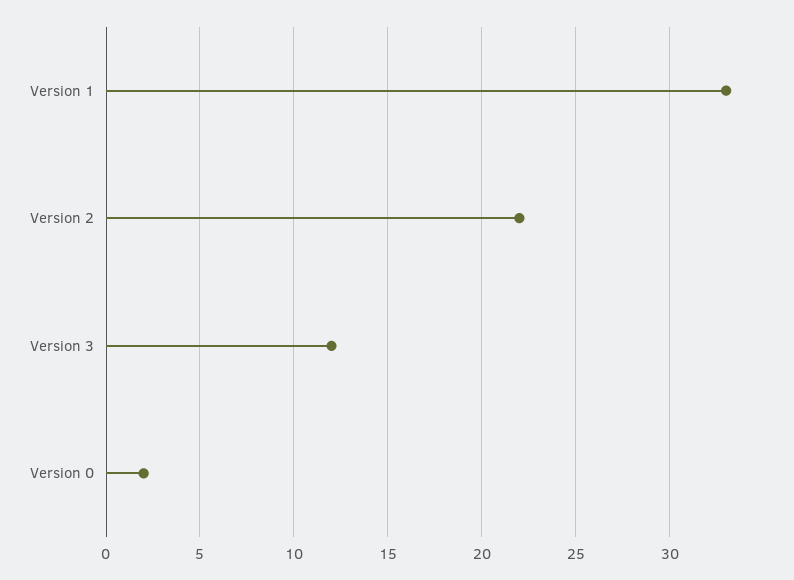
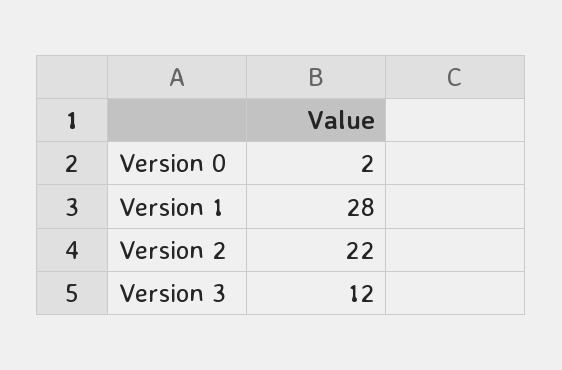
  {
-   "Version 1": 33,
+   "Version 1": 28,
    "Version 2": 22,
    "Version 3": 12,
    "Version 0": 2
  }

